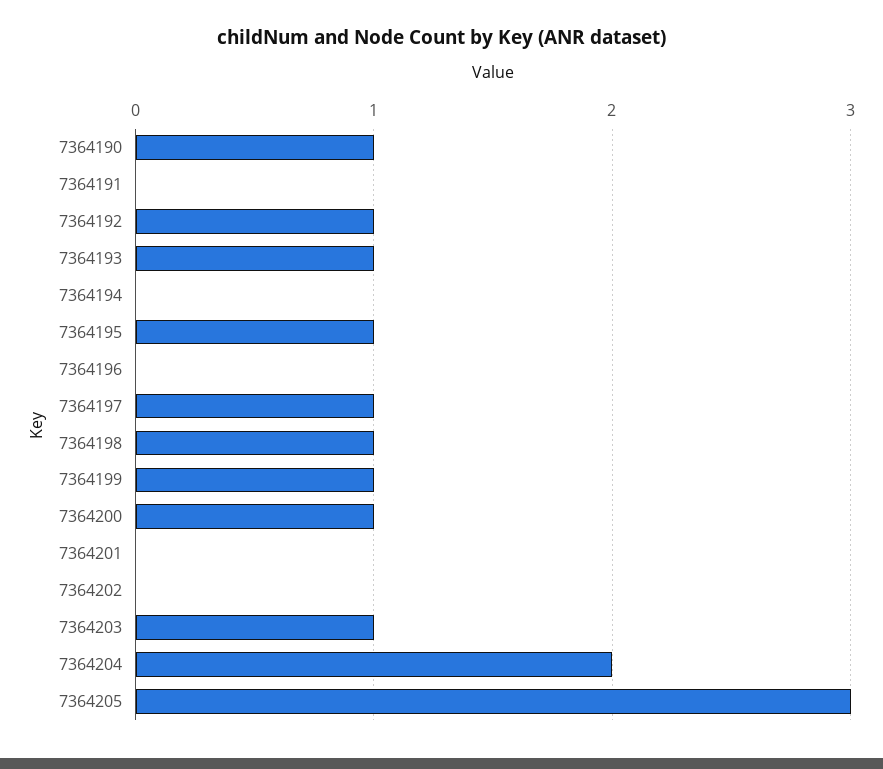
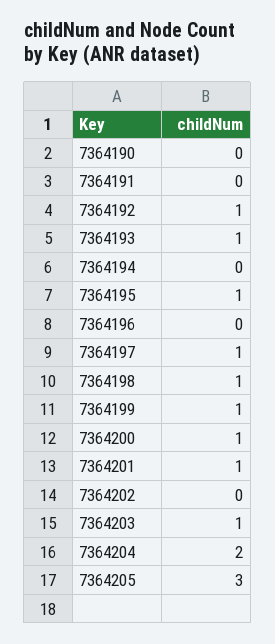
  {
-   "7364190": 1,
+   "7364190": 0,
    "7364191": 0,
    "7364192": 1,
    "7364193": 1,
    "7364194": 0,
    "7364195": 1,
    "7364196": 0,
    "7364197": 1,
    "7364198": 1,
    "7364199": 1,
    "7364200": 1,
-   "7364201": 0,
+   "7364201": 1,
    "7364202": 0,
    "7364203": 1,
    "7364204": 2,
    "7364205": 3
  }

